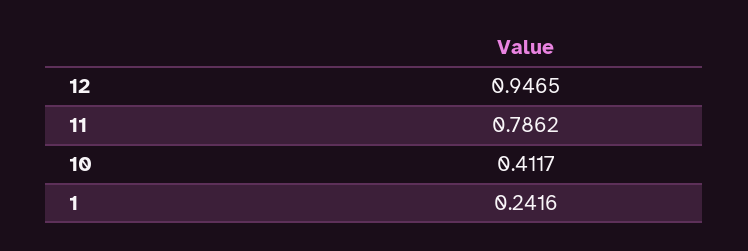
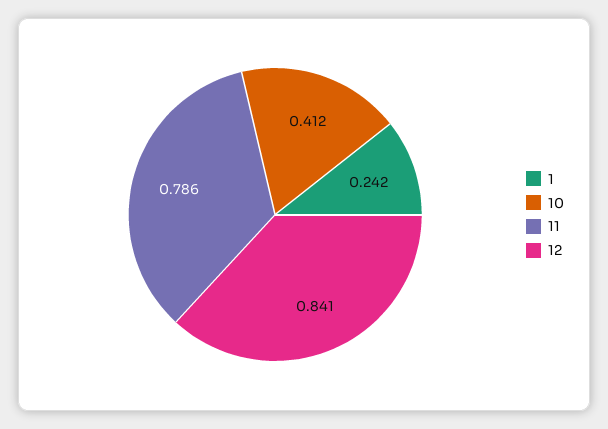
  {
-   "12": 0.9465,
+   "12": 0.841,
    "11": 0.7862,
    "10": 0.4117,
    "1": 0.2416
  }

